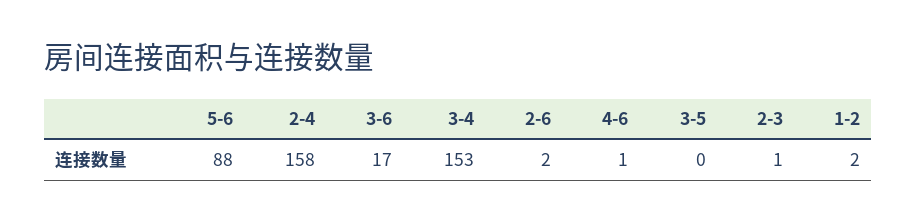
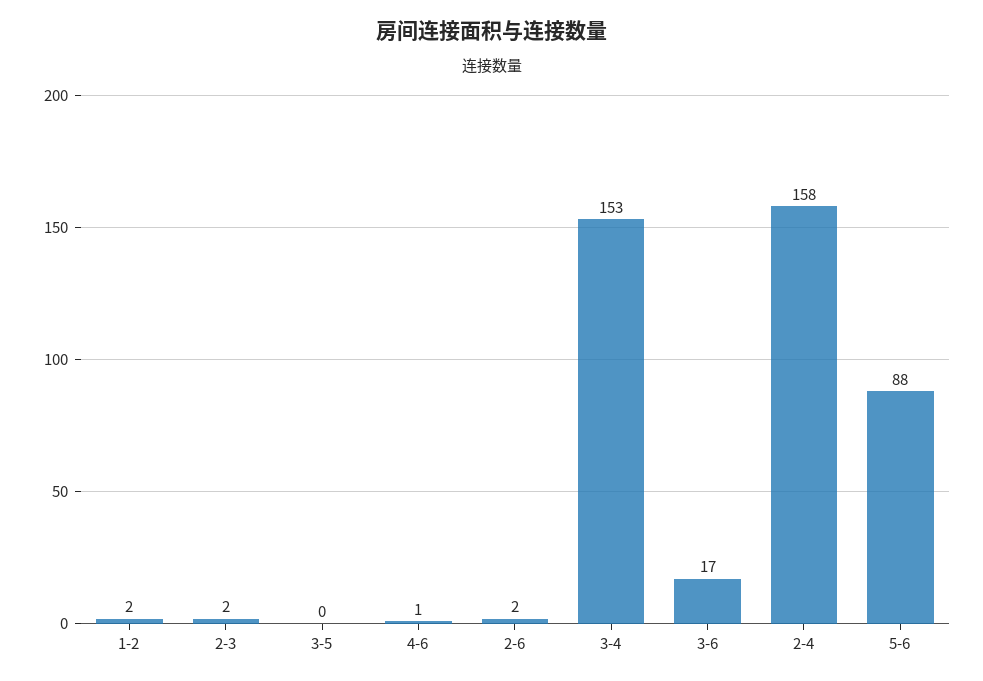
  {
    "5-6": 88,
    "2-4": 158,
    "3-6": 17,
    "3-4": 153,
    "2-6": 2,
    "4-6": 1,
    "3-5": 0,
-   "2-3": 1,
+   "2-3": 2,
    "1-2": 2
  }

